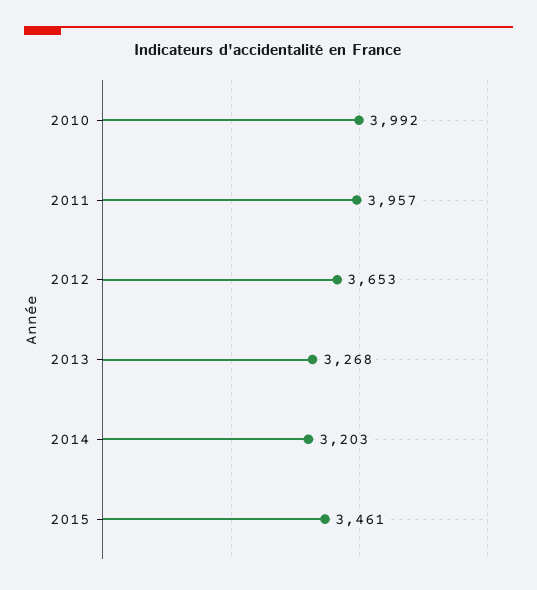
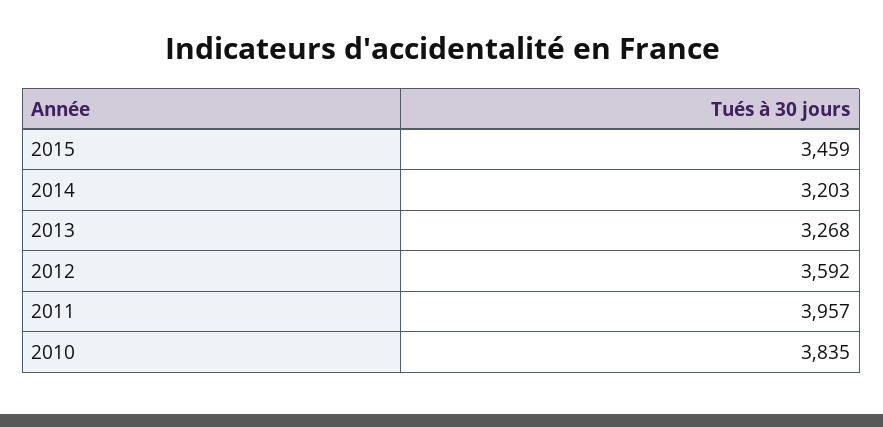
  {
-   "2010": 3992,
+   "2010": 3835,
    "2011": 3957,
-   "2012": 3653,
+   "2012": 3592,
    "2013": 3268,
    "2014": 3203,
-   "2015": 3461
+   "2015": 3459
  }

